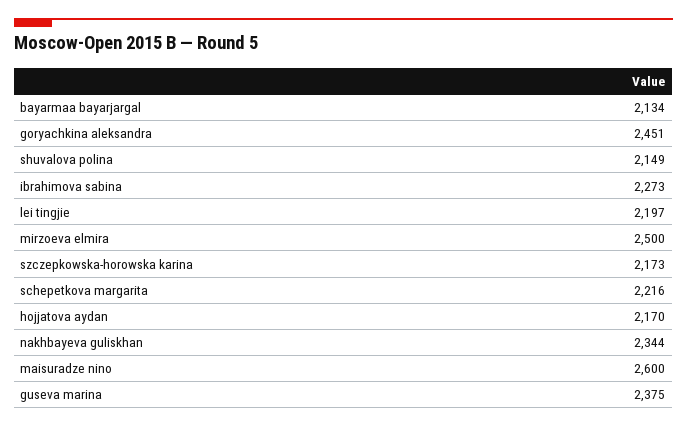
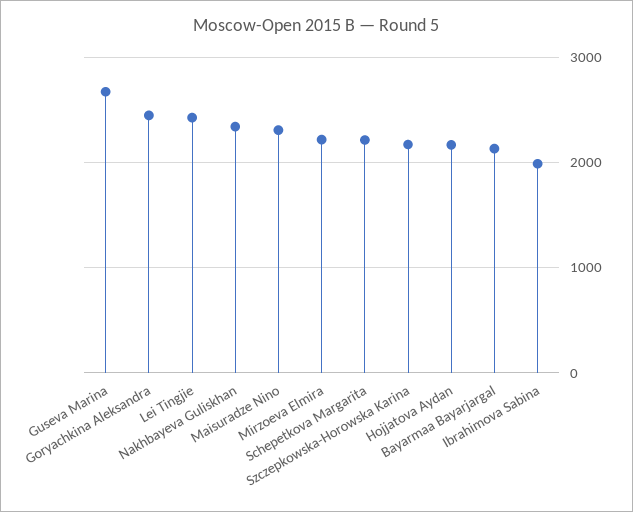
  {
    "bayarmaa bayarjargal": 2134,
    "goryachkina aleksandra": 2451,
-   "shuvalova polina": 2149,
-   "ibrahimova sabina": 2273,
+   "ibrahimova sabina": 2000,
-   "lei tingjie": 2197,
+   "lei tingjie": 2400,
-   "mirzoeva elmira": 2500,
+   "mirzoeva elmira": 2200,
    "szczepkowska-horowska karina": 2173,
    "schepetkova margarita": 2216,
    "hojjatova aydan": 2170,
    "nakhbayeva guliskhan": 2344,
-   "maisuradze nino": 2600,
+   "maisuradze nino": 2300,
-   "guseva marina": 2375
+   "guseva marina": 2700
  }

